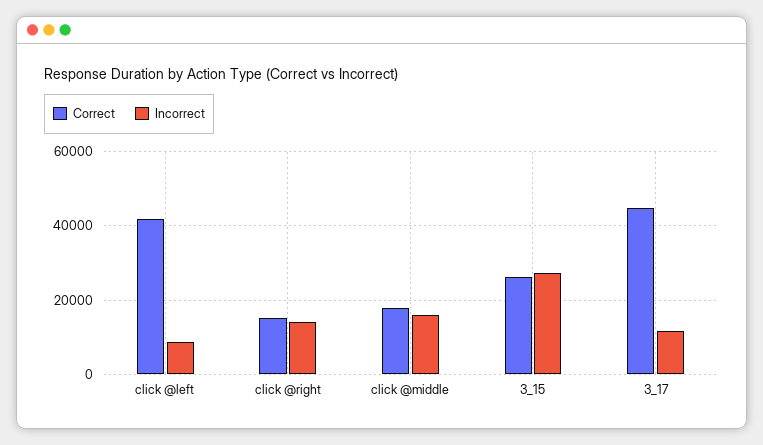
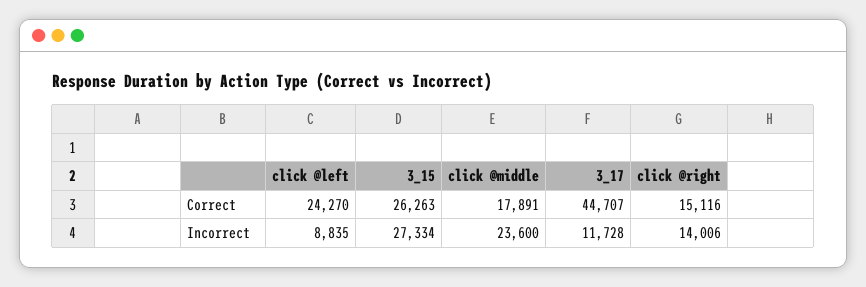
  {
    "Correct": {
-     "click @left": 42000,
+     "click @left": 24270,
      "click @right": 15116,
      "click @middle": 17891,
      "3_15": 26263,
      "3_17": 44707
    },
    "Incorrect": {
      "click @left": 8835,
      "click @right": 14006,
-     "click @middle": 16000,
+     "click @middle": 23600,
      "3_15": 27334,
      "3_17": 11728
    }
  }

